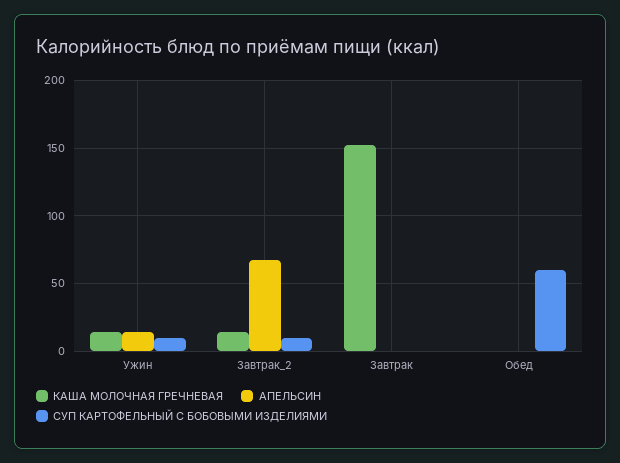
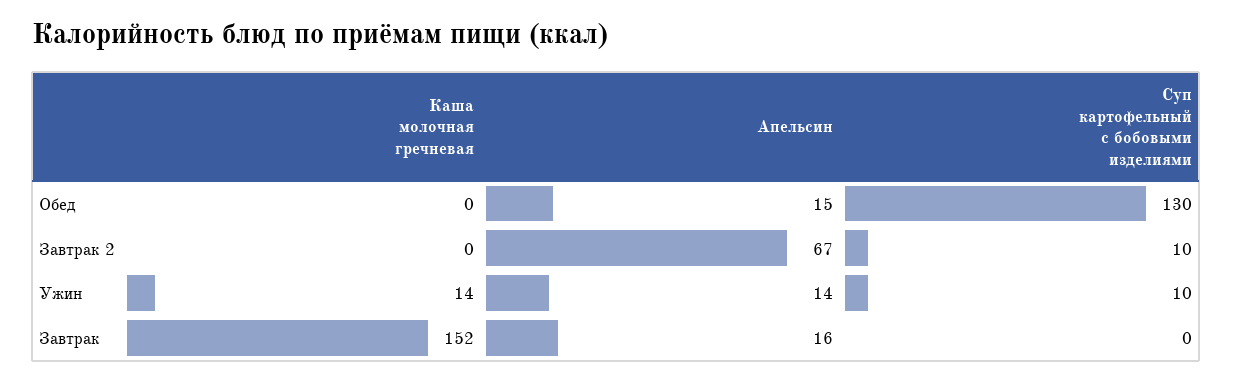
  {
    "КАША МОЛОЧНАЯ ГРЕЧНЕВАЯ": {
      "Ужин": 14,
-     "Завтрак_2": 15,
+     "Завтрак_2": 0,
      "Завтрак": 152,
      "Обед": 0
    },
    "АПЕЛЬСИН": {
      "Ужин": 14,
      "Завтрак_2": 67,
-     "Завтрак": 0,
+     "Завтрак": 16,
-     "Обед": 0
+     "Обед": 15
    },
    "СУП КАРТОФЕЛЬНЫЙ С БОБОВЫМИ ИЗДЕЛИЯМИ": {
      "Ужин": 10,
      "Завтрак_2": 10,
      "Завтрак": 0,
-     "Обед": 60
+     "Обед": 130
    }
  }

